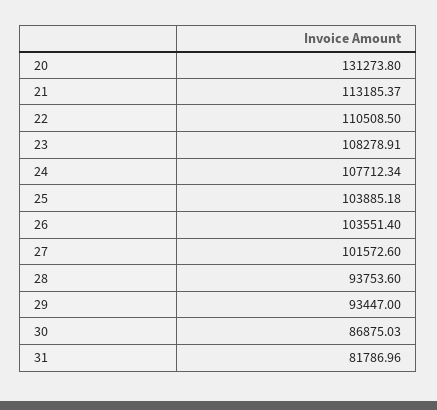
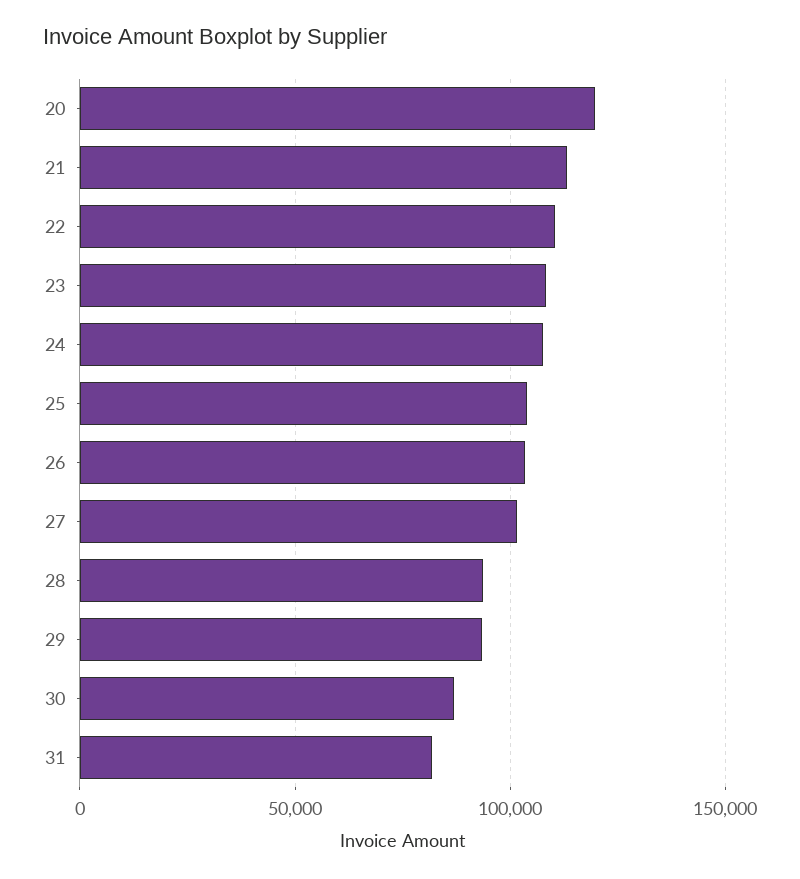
  {
-   "20": 131273.8,
+   "20": 120000,
    "21": 113185.37,
    "22": 110508.5,
    "23": 108278.91,
    "24": 107712.34,
    "25": 103885.18,
    "26": 103551.4,
    "27": 101572.6,
    "28": 93753.6,
    "29": 93447,
    "30": 86875.03,
    "31": 81786.96
  }

